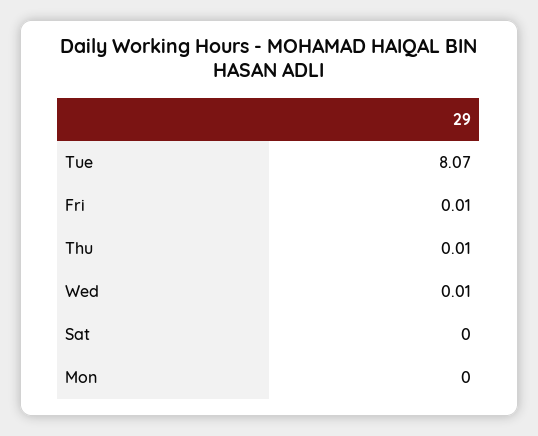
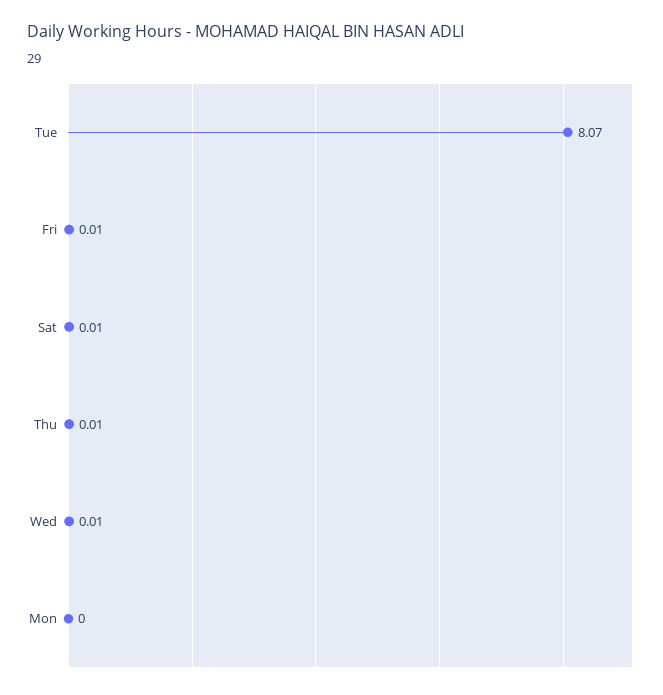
  {
    "Tue": 8.07,
    "Fri": 0.01,
    "Thu": 0.01,
    "Wed": 0.01,
-   "Sat": 0,
+   "Sat": 0.01,
    "Mon": 0
  }

